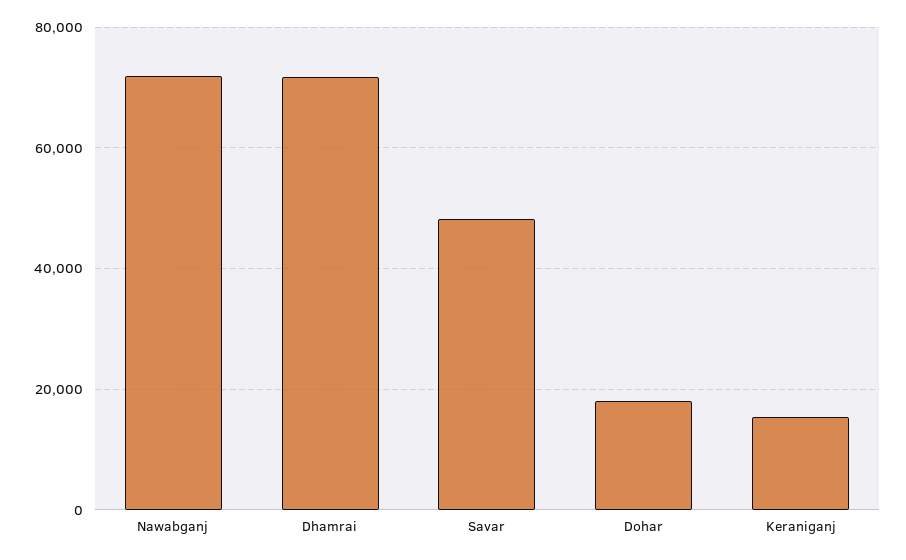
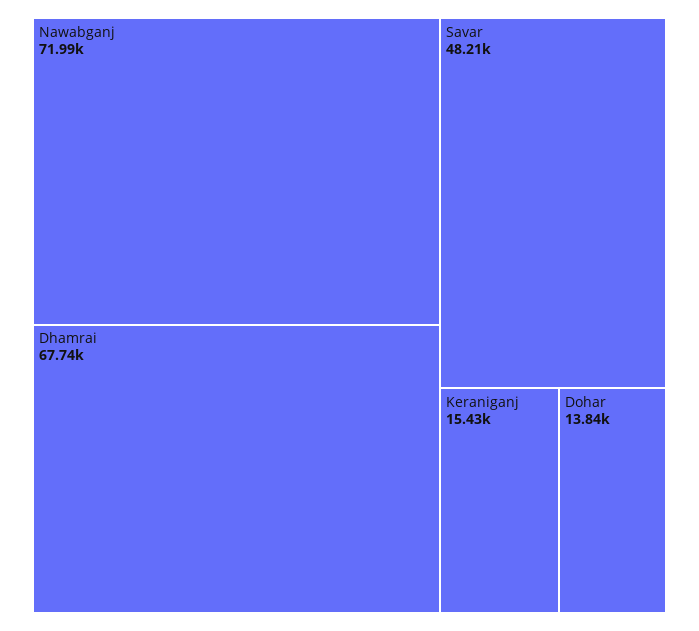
  {
    "Nawabganj": 71990,
-   "Dhamrai": 72000,
+   "Dhamrai": 67740,
    "Savar": 48210,
-   "Dohar": 18000,
+   "Dohar": 13840,
    "Keraniganj": 15430
  }

